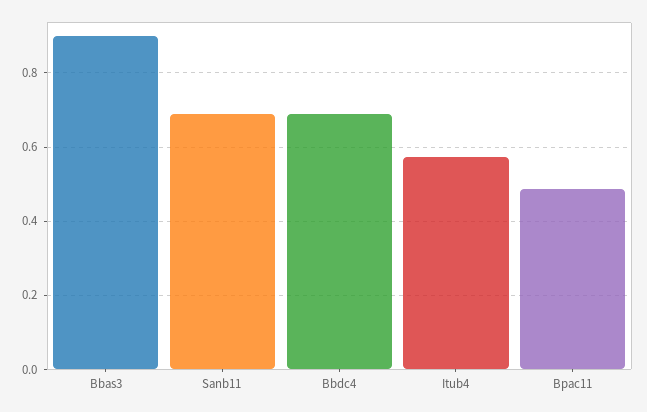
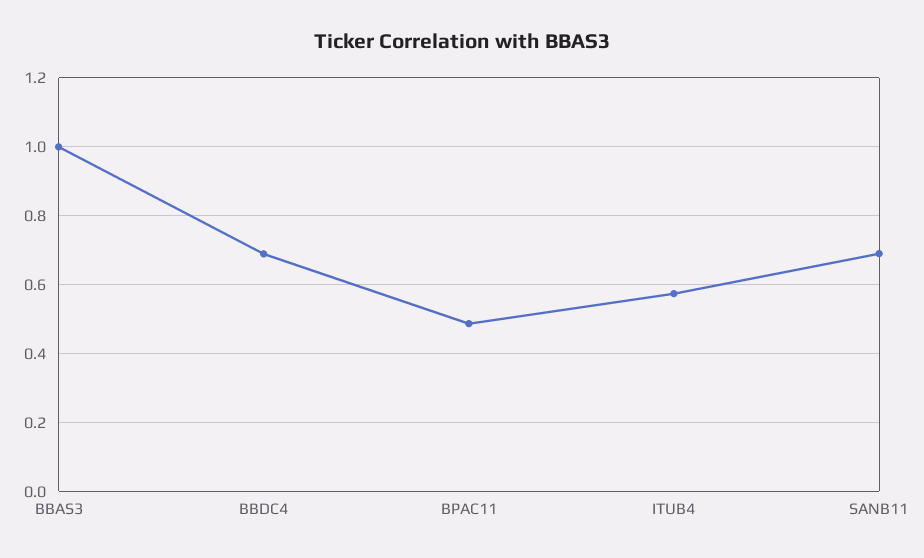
  {
-   "Bbas3": 0.9,
+   "Bbas3": 1,
    "Sanb11": 0.7,
    "Bbdc4": 0.68,
    "Itub4": 0.58,
    "Bpac11": 0.48
  }

